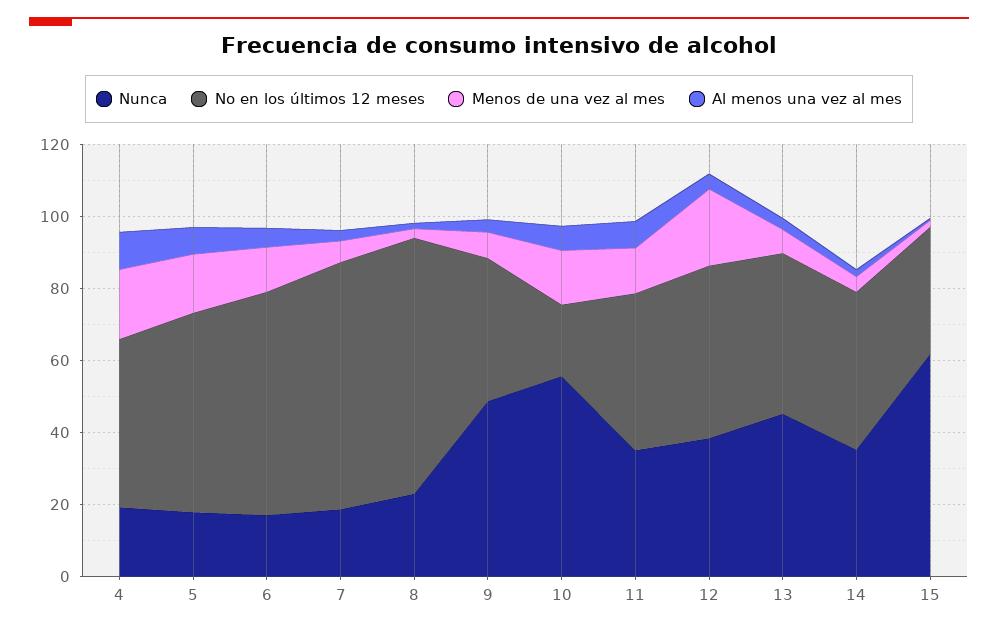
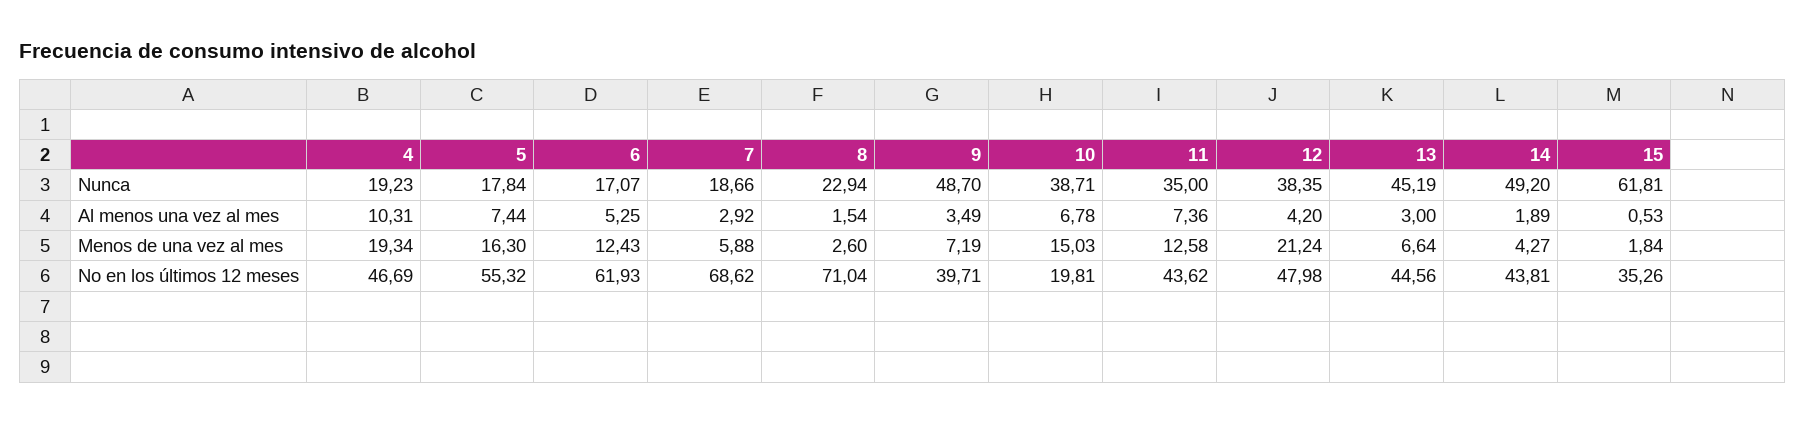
  {
    "Nunca": {
      "4": 19.23,
      "5": 17.84,
      "6": 17.07,
      "7": 18.66,
      "8": 22.94,
      "9": 48.7,
-     "10": 55,
+     "10": 38.71,
      "11": 35,
      "12": 38.35,
      "13": 45.19,
-     "14": 35,
+     "14": 49.2,
      "15": 61.81
    },
    "No en los últimos 12 meses": {
      "4": 46.69,
      "5": 55.32,
      "6": 61.93,
      "7": 68.62,
      "8": 71.04,
      "9": 39.71,
      "10": 19.81,
      "11": 43.62,
      "12": 47.98,
      "13": 44.56,
      "14": 43.81,
      "15": 35.26
    },
    "Menos de una vez al mes": {
      "4": 19.34,
      "5": 16.3,
      "6": 12.43,
      "7": 5.88,
      "8": 2.6,
      "9": 7.19,
      "10": 15.03,
      "11": 12.58,
      "12": 21.24,
      "13": 6.64,
      "14": 4.27,
      "15": 1.84
    },
    "Al menos una vez al mes": {
      "4": 10.31,
      "5": 7.44,
      "6": 5.25,
      "7": 2.92,
      "8": 1.54,
      "9": 3.49,
      "10": 6.78,
      "11": 7.36,
      "12": 4.2,
      "13": 3,
      "14": 1.89,
      "15": 0.53
    }
  }

